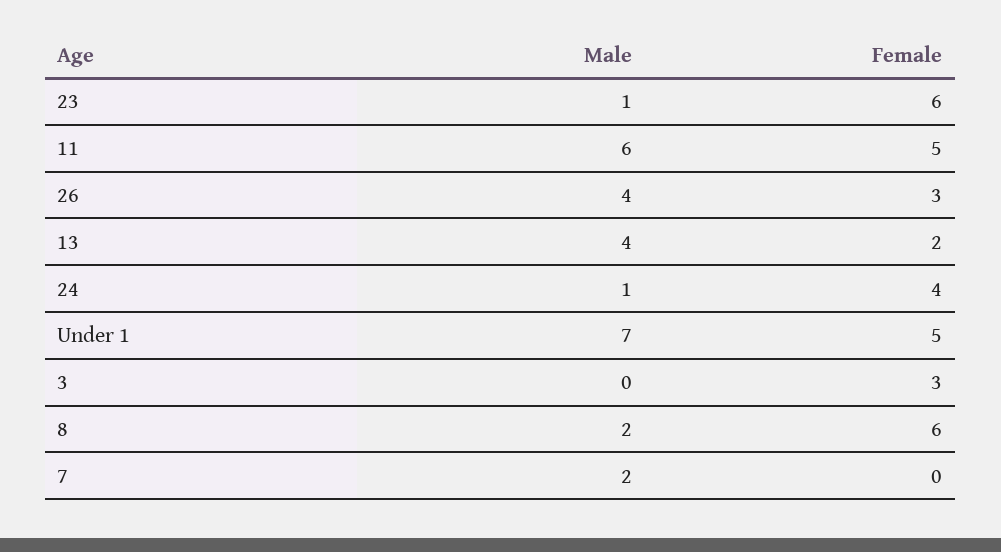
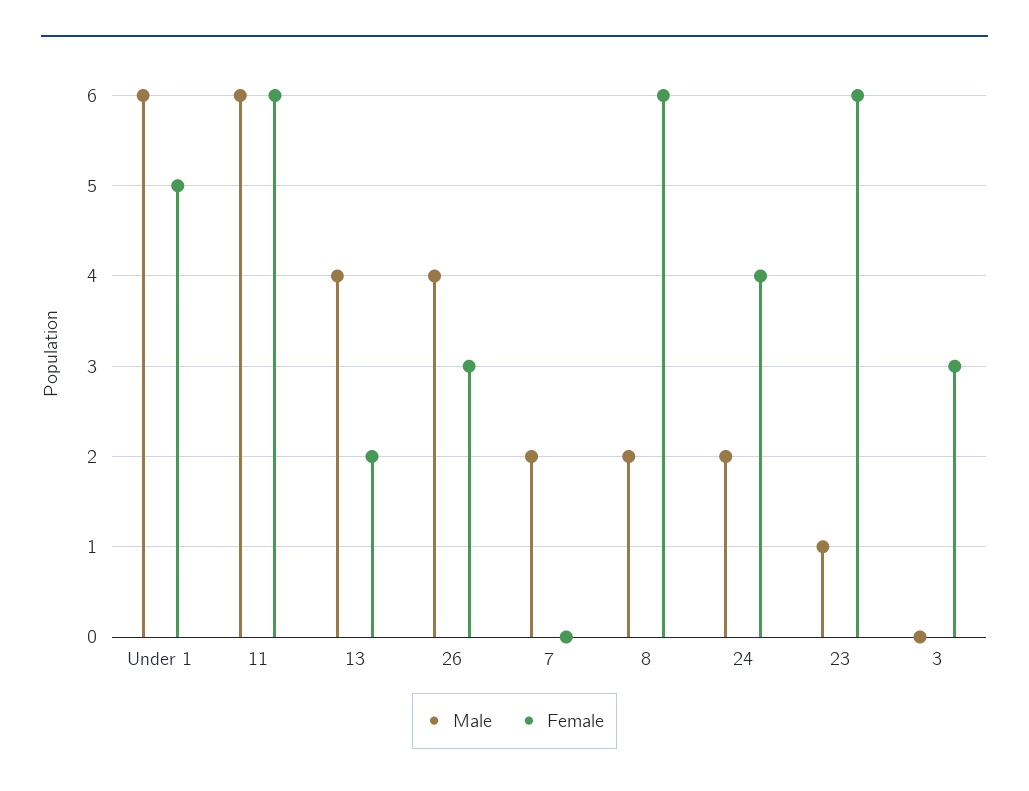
  {
    "Male": {
      "23": 1,
      "11": 6,
      "26": 4,
      "13": 4,
-     "24": 1,
+     "24": 2,
-     "Under 1": 7,
+     "Under 1": 6,
      "3": 0,
      "8": 2,
      "7": 2
    },
    "Female": {
      "23": 6,
-     "11": 5,
+     "11": 6,
      "26": 3,
      "13": 2,
      "24": 4,
      "Under 1": 5,
      "3": 3,
      "8": 6,
      "7": 0
    }
  }

